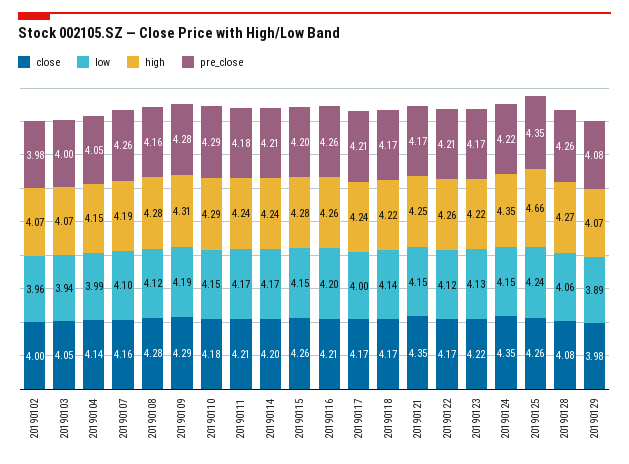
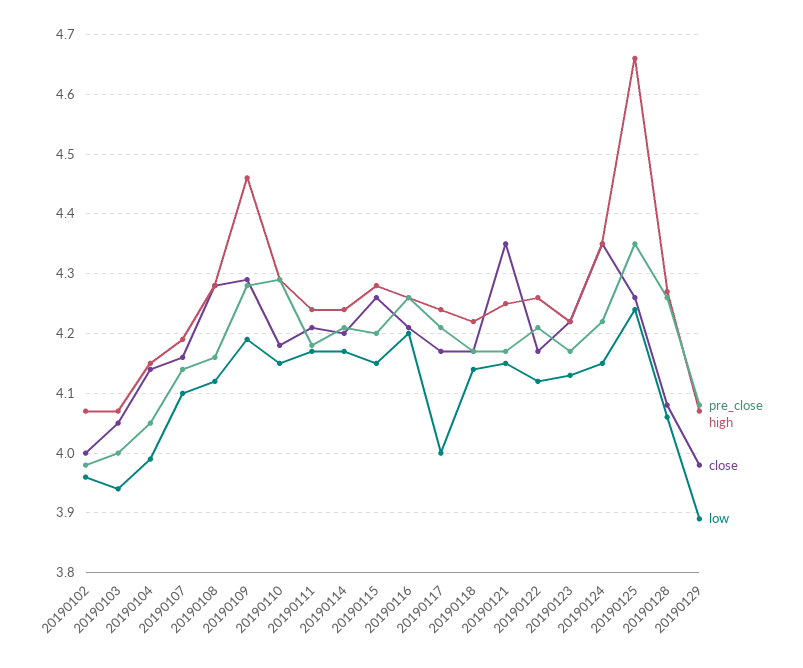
  {
    "close": {
      "20190102": 4,
      "20190103": 4.05,
      "20190104": 4.14,
      "20190107": 4.16,
      "20190108": 4.28,
      "20190109": 4.29,
      "20190110": 4.18,
      "20190111": 4.21,
      "20190114": 4.2,
      "20190115": 4.26,
      "20190116": 4.21,
      "20190117": 4.17,
      "20190118": 4.17,
      "20190121": 4.35,
      "20190122": 4.17,
      "20190123": 4.22,
      "20190124": 4.35,
      "20190125": 4.26,
      "20190128": 4.08,
      "20190129": 3.98
    },
    "low": {
      "20190102": 3.96,
      "20190103": 3.94,
      "20190104": 3.99,
      "20190107": 4.1,
      "20190108": 4.12,
      "20190109": 4.19,
      "20190110": 4.15,
      "20190111": 4.17,
      "20190114": 4.17,
      "20190115": 4.15,
      "20190116": 4.2,
      "20190117": 4,
      "20190118": 4.14,
      "20190121": 4.15,
      "20190122": 4.12,
      "20190123": 4.13,
      "20190124": 4.15,
      "20190125": 4.24,
      "20190128": 4.06,
      "20190129": 3.89
    },
    "high": {
      "20190102": 4.07,
      "20190103": 4.07,
      "20190104": 4.15,
      "20190107": 4.19,
      "20190108": 4.28,
-     "20190109": 4.31,
+     "20190109": 4.45,
      "20190110": 4.29,
      "20190111": 4.24,
      "20190114": 4.24,
      "20190115": 4.28,
      "20190116": 4.26,
      "20190117": 4.24,
      "20190118": 4.22,
      "20190121": 4.25,
      "20190122": 4.26,
      "20190123": 4.22,
      "20190124": 4.35,
      "20190125": 4.66,
      "20190128": 4.27,
      "20190129": 4.07
    },
    "pre_close": {
      "20190102": 3.98,
      "20190103": 4,
      "20190104": 4.05,
-     "20190107": 4.26,
+     "20190107": 4.15,
      "20190108": 4.16,
      "20190109": 4.28,
      "20190110": 4.29,
      "20190111": 4.18,
      "20190114": 4.21,
      "20190115": 4.2,
      "20190116": 4.26,
      "20190117": 4.21,
      "20190118": 4.17,
      "20190121": 4.17,
      "20190122": 4.21,
      "20190123": 4.17,
      "20190124": 4.22,
      "20190125": 4.35,
      "20190128": 4.26,
      "20190129": 4.08
    }
  }

